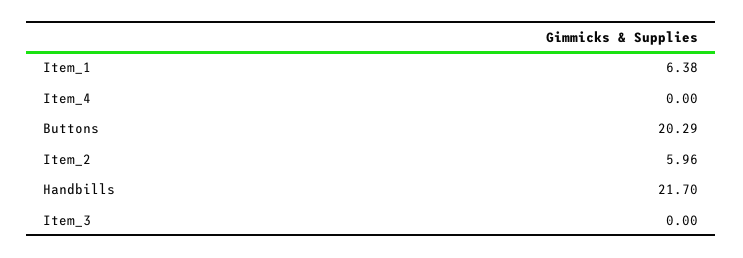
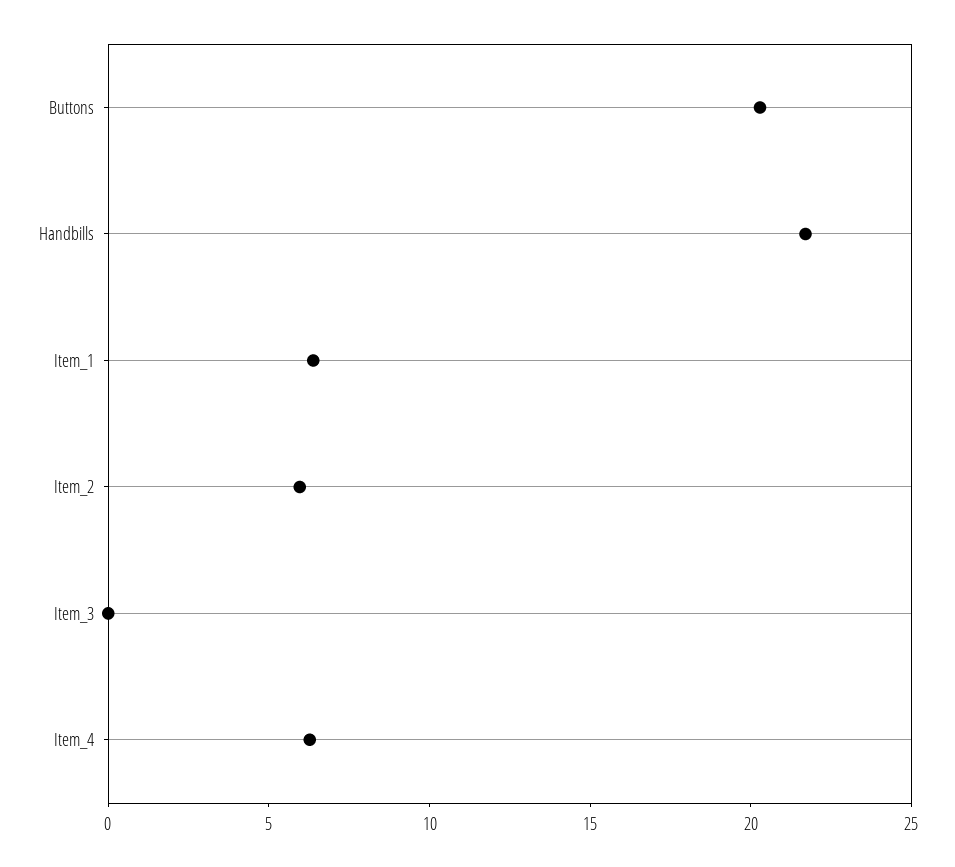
  {
    "Item_1": 6.38,
-   "Item_4": 0,
+   "Item_4": 6,
    "Buttons": 20.29,
    "Item_2": 5.96,
    "Handbills": 21.7,
    "Item_3": 0
  }

